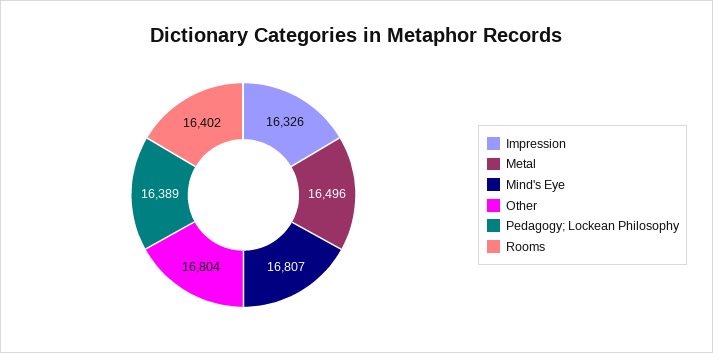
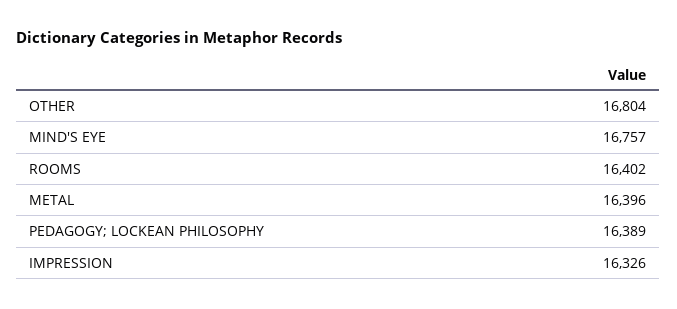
  {
    "Impression": 16326,
-   "Metal": 16496,
+   "Metal": 16396,
-   "Mind's Eye": 16807,
+   "Mind's Eye": 16757,
    "Other": 16804,
    "Pedagogy; Lockean Philosophy": 16389,
    "Rooms": 16402
  }

